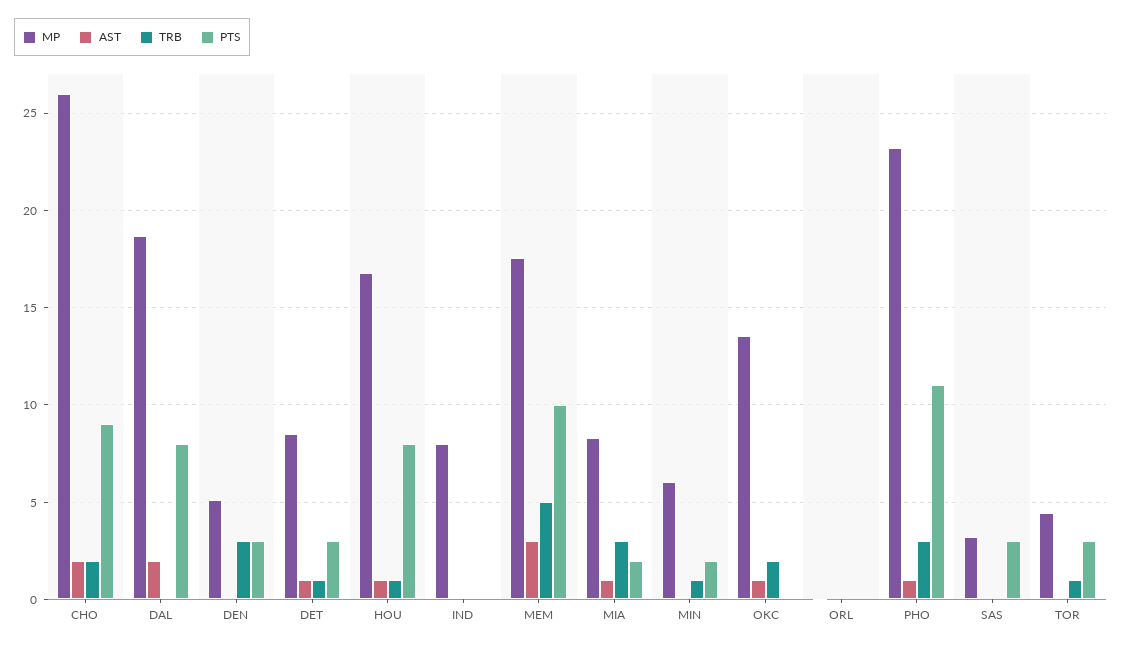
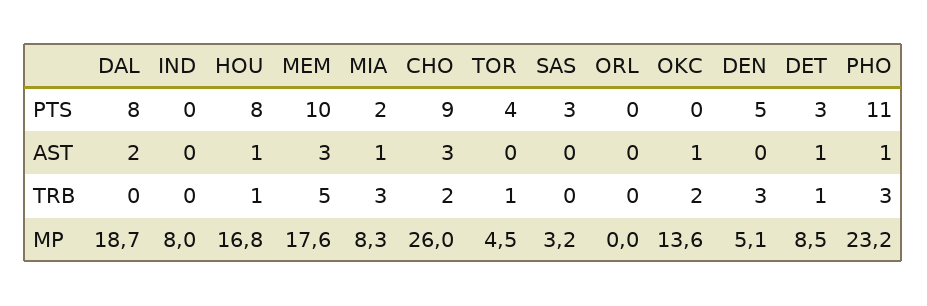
  {
    "MP": {
      "CHO": 26,
      "DAL": 18.7,
      "DEN": 5.1,
      "DET": 8.5,
      "HOU": 16.8,
      "IND": 8,
      "MEM": 17.6,
      "MIA": 8.3,
-     "MIN": 6,
      "OKC": 13.6,
      "ORL": 0,
      "PHO": 23.2,
      "SAS": 3.2,
      "TOR": 4.5
    },
    "AST": {
-     "CHO": 2,
+     "CHO": 3,
      "DAL": 2,
      "DEN": 0,
      "DET": 1,
      "HOU": 1,
      "IND": 0,
      "MEM": 3,
      "MIA": 1,
-     "MIN": 0,
      "OKC": 1,
      "ORL": 0,
      "PHO": 1,
      "SAS": 0,
      "TOR": 0
    },
    "TRB": {
      "CHO": 2,
      "DAL": 0,
      "DEN": 3,
      "DET": 1,
      "HOU": 1,
      "IND": 0,
      "MEM": 5,
      "MIA": 3,
-     "MIN": 1,
      "OKC": 2,
      "ORL": 0,
      "PHO": 3,
      "SAS": 0,
      "TOR": 1
    },
    "PTS": {
      "CHO": 9,
      "DAL": 8,
-     "DEN": 3,
+     "DEN": 5,
      "DET": 3,
      "HOU": 8,
      "IND": 0,
      "MEM": 10,
      "MIA": 2,
-     "MIN": 2,
      "OKC": 0,
      "ORL": 0,
      "PHO": 11,
      "SAS": 3,
-     "TOR": 3
+     "TOR": 4
    }
  }

